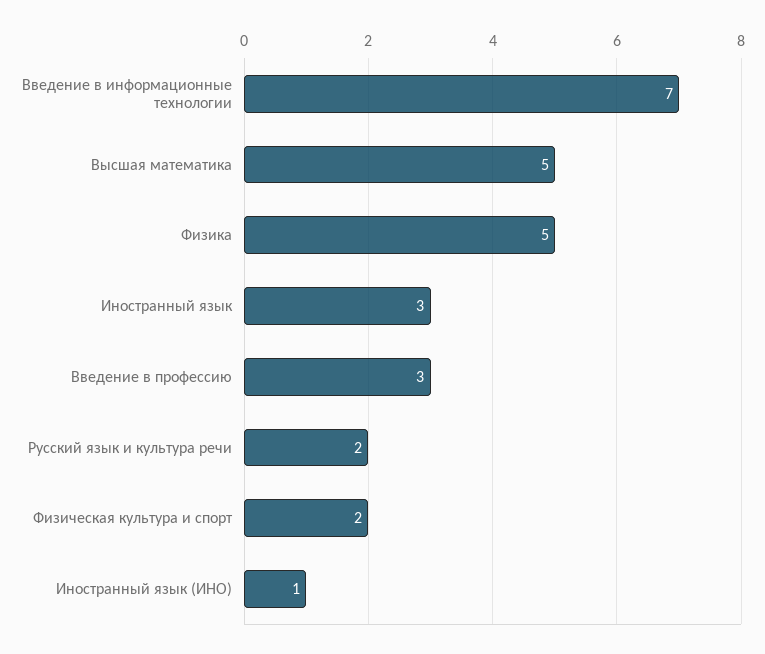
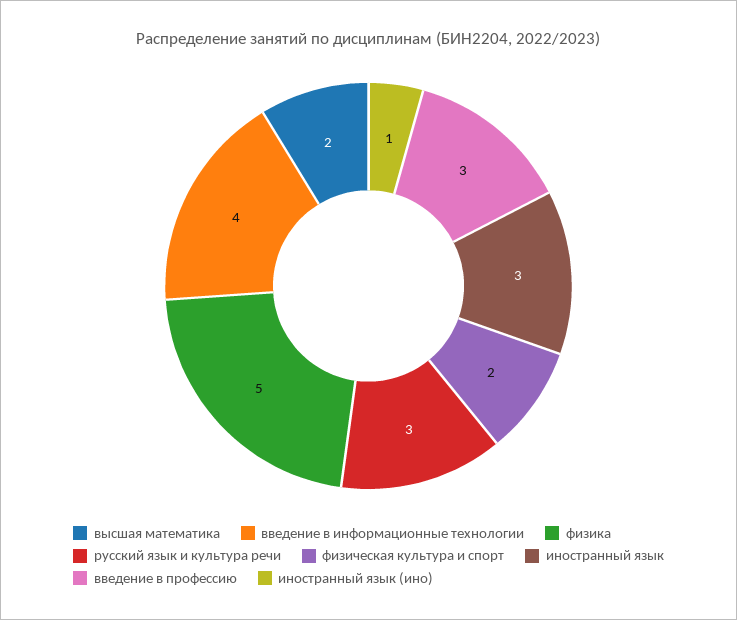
  {
-   "Введение в информационные технологии": 7,
+   "Введение в информационные технологии": 4,
-   "Высшая математика": 5,
+   "Высшая математика": 2,
    "Физика": 5,
    "Иностранный язык": 3,
    "Введение в профессию": 3,
-   "Русский язык и культура речи": 2,
+   "Русский язык и культура речи": 3,
    "Физическая культура и спорт": 2,
    "Иностранный язык (ИНО)": 1
  }

